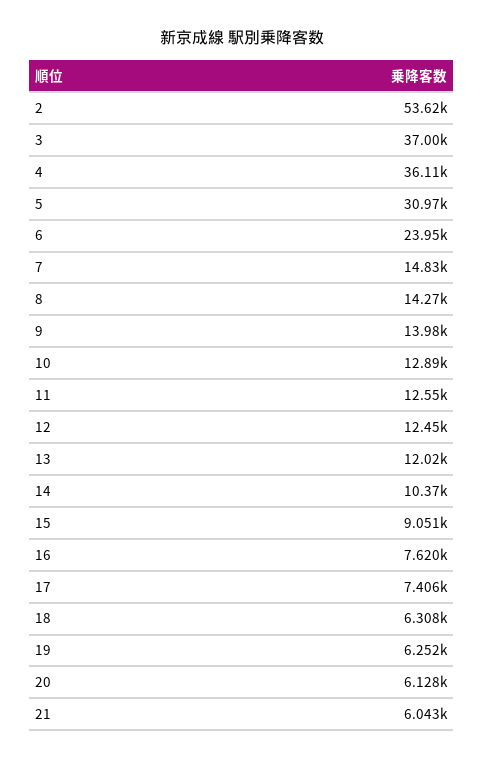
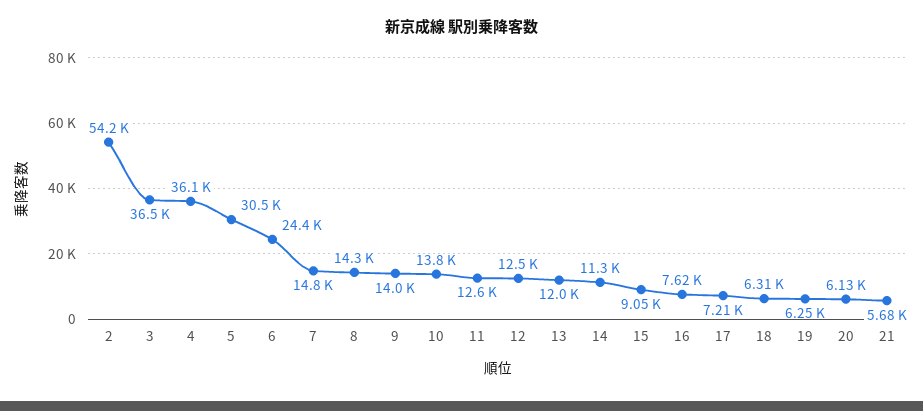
  {
-   "2": 53620,
+   "2": 54200,
-   "3": 37000,
+   "3": 36500,
    "4": 36110,
-   "5": 30970,
+   "5": 30500,
-   "6": 23950,
+   "6": 24400,
    "7": 14830,
    "8": 14270,
    "9": 13980,
-   "10": 12890,
+   "10": 13800,
    "11": 12550,
    "12": 12450,
    "13": 12020,
-   "14": 10370,
+   "14": 11300,
    "15": 9051,
    "16": 7620,
-   "17": 7406,
+   "17": 7210,
    "18": 6308,
    "19": 6252,
    "20": 6128,
-   "21": 6043
+   "21": 5680
  }

